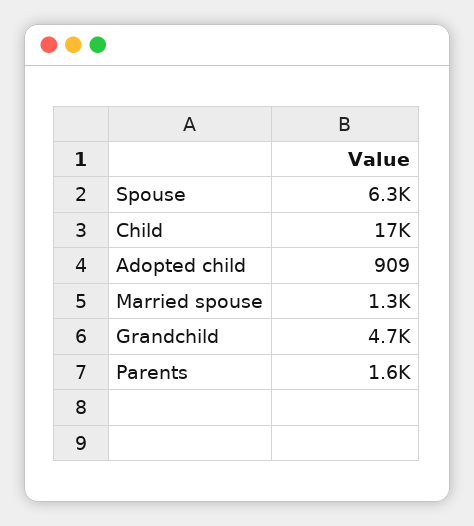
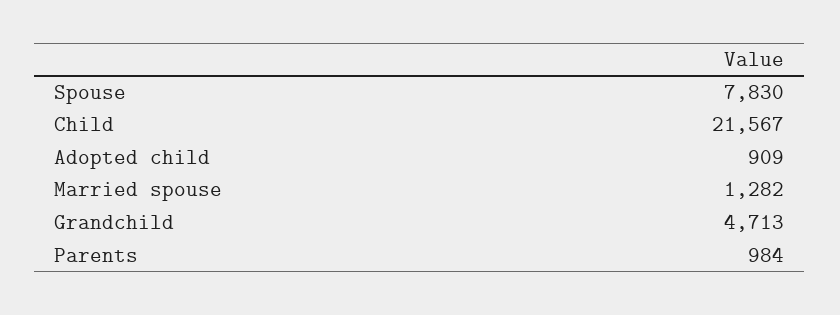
  {
-   "Spouse": 6300,
+   "Spouse": 7830,
-   "Child": 17000,
+   "Child": 21567,
    "Adopted child": 909,
    "Married spouse": 1282,
    "Grandchild": 4713,
-   "Parents": 1600
+   "Parents": 984
  }

